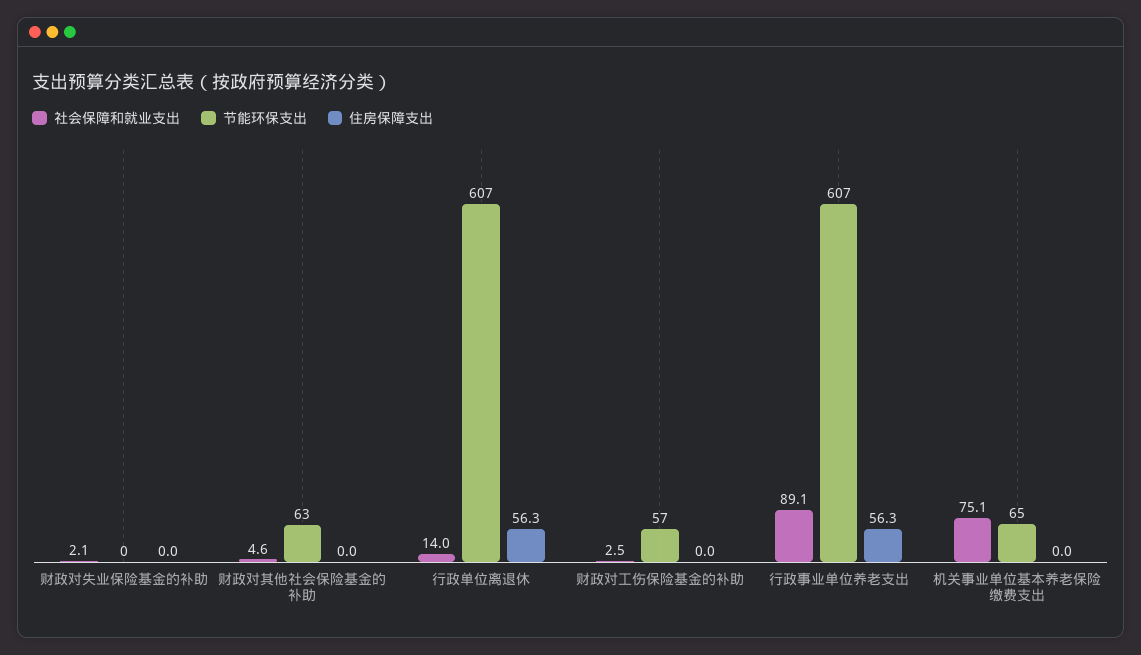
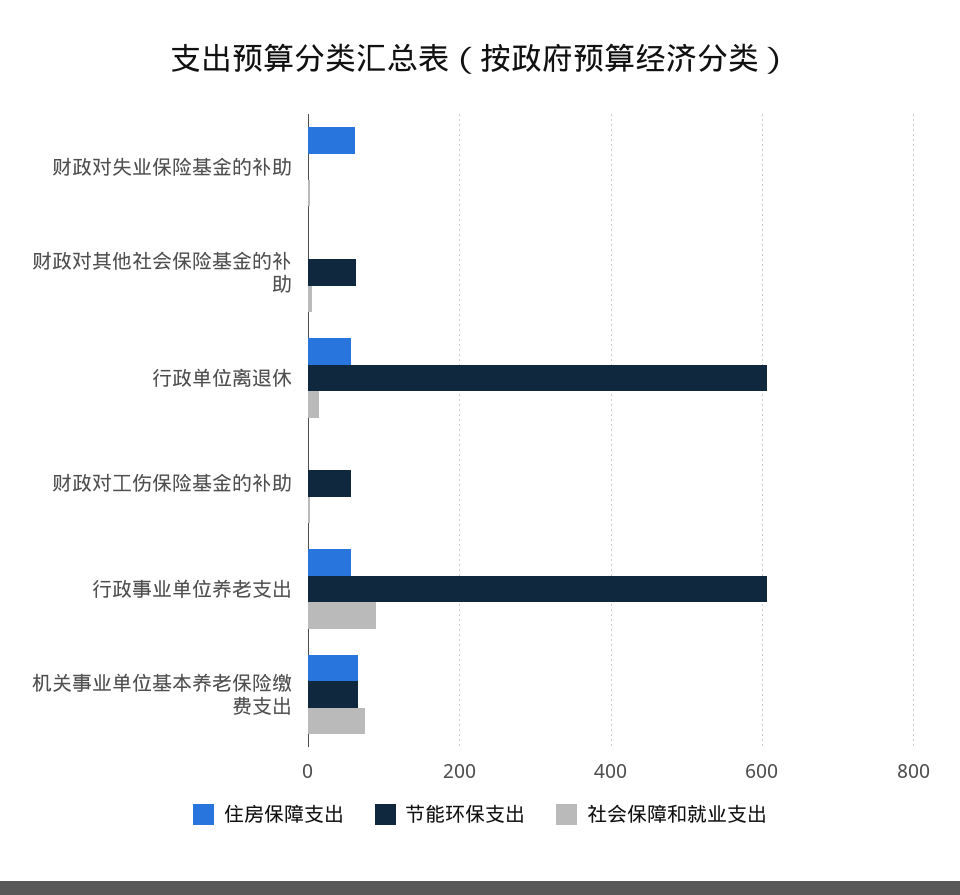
  {
    "社会保障和就业支出": {
      "财政对失业保险基金的补助": 2.1,
      "财政对其他社会保险基金的补助": 4.6,
      "行政单位离退休": 14,
      "财政对工伤保险基金的补助": 2.5,
      "行政事业单位养老支出": 89.1,
      "机关事业单位基本养老保险缴费支出": 75.1
    },
    "节能环保支出": {
      "财政对失业保险基金的补助": 0,
      "财政对其他社会保险基金的补助": 63,
      "行政单位离退休": 607,
      "财政对工伤保险基金的补助": 57,
      "行政事业单位养老支出": 607,
      "机关事业单位基本养老保险缴费支出": 65
    },
    "住房保障支出": {
-     "财政对失业保险基金的补助": 0,
+     "财政对失业保险基金的补助": 60,
      "财政对其他社会保险基金的补助": 0,
      "行政单位离退休": 56.3,
      "财政对工伤保险基金的补助": 0,
      "行政事业单位养老支出": 56.3,
-     "机关事业单位基本养老保险缴费支出": 0
+     "机关事业单位基本养老保险缴费支出": 60
    }
  }

